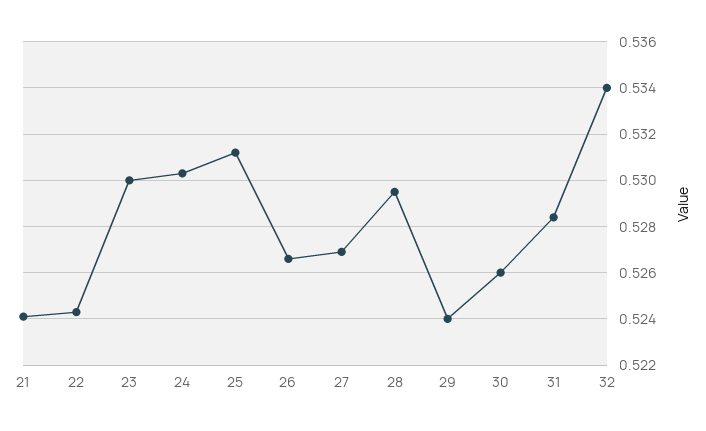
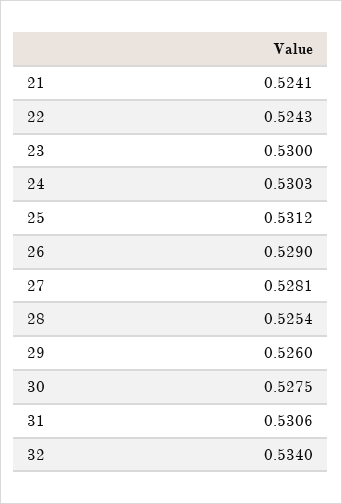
  {
    "21": 0.5241,
    "22": 0.5243,
    "23": 0.53,
    "24": 0.5303,
    "25": 0.5312,
-   "26": 0.5265,
+   "26": 0.529,
-   "27": 0.527,
+   "27": 0.5281,
-   "28": 0.5295,
+   "28": 0.5254,
-   "29": 0.524,
+   "29": 0.526,
-   "30": 0.526,
+   "30": 0.5275,
-   "31": 0.5285,
+   "31": 0.5306,
    "32": 0.534
  }

